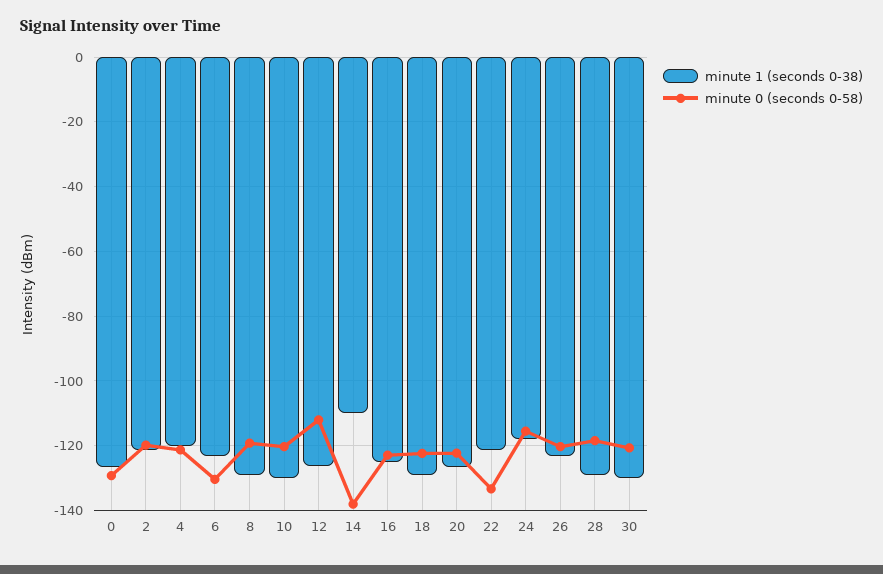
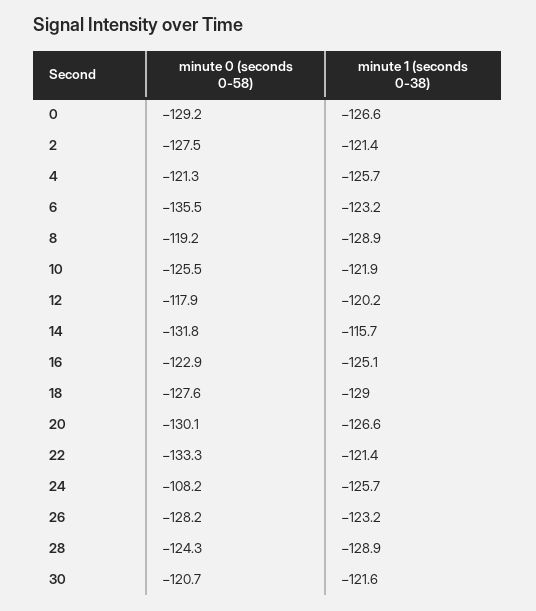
  {
    "minute 1 (seconds 0-38)": {
      "0": -126.6,
      "2": -121.4,
-     "4": -120,
+     "4": -125.7,
      "6": -123.2,
      "8": -128.9,
-     "10": -130,
+     "10": -121.9,
-     "12": -126,
+     "12": -120.2,
-     "14": -110,
+     "14": -115.7,
      "16": -125.1,
      "18": -129,
      "20": -126.6,
      "22": -121.4,
-     "24": -118,
+     "24": -125.7,
      "26": -123.2,
      "28": -128.9,
-     "30": -130
+     "30": -121.6
    },
    "minute 0 (seconds 0-58)": {
      "0": -129.2,
-     "2": -120,
+     "2": -127.5,
      "4": -121.3,
-     "6": -130,
+     "6": -135.5,
      "8": -119.2,
-     "10": -120,
+     "10": -125.5,
-     "12": -112,
+     "12": -117.9,
-     "14": -138,
+     "14": -131.8,
      "16": -122.9,
-     "18": -122,
+     "18": -127.6,
-     "20": -122,
+     "20": -130.1,
      "22": -133.3,
-     "24": -116,
+     "24": -108.2,
-     "26": -120,
+     "26": -128.2,
-     "28": -118,
+     "28": -124.3,
      "30": -120.7
    }
  }

